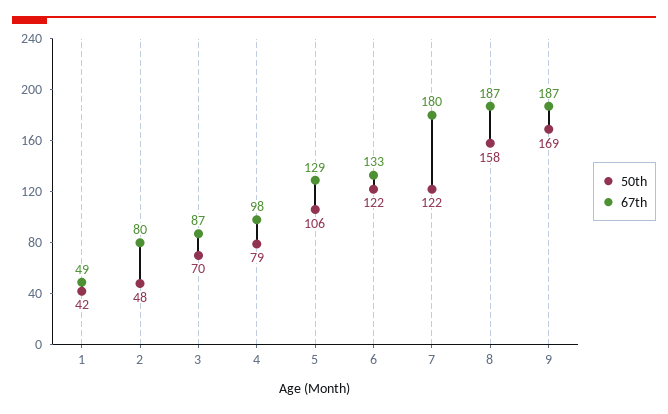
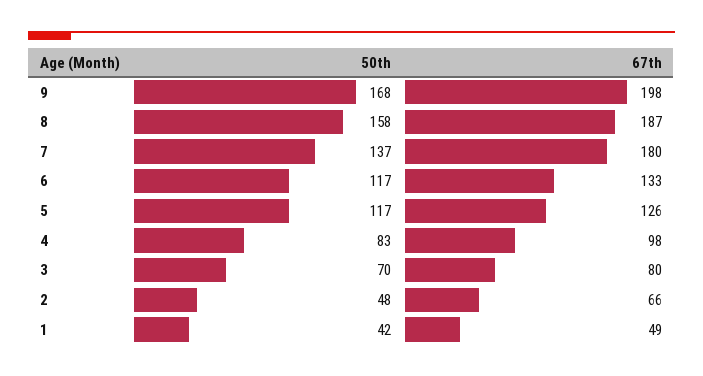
  {
    "50th": {
      "1": 42,
      "2": 48,
      "3": 70,
-     "4": 79,
+     "4": 83,
-     "5": 106,
+     "5": 117,
-     "6": 122,
+     "6": 117,
-     "7": 122,
+     "7": 137,
      "8": 158,
-     "9": 169
+     "9": 168
    },
    "67th": {
      "1": 49,
-     "2": 80,
+     "2": 66,
-     "3": 87,
+     "3": 80,
      "4": 98,
-     "5": 129,
+     "5": 126,
      "6": 133,
      "7": 180,
      "8": 187,
-     "9": 187
+     "9": 198
    }
  }

